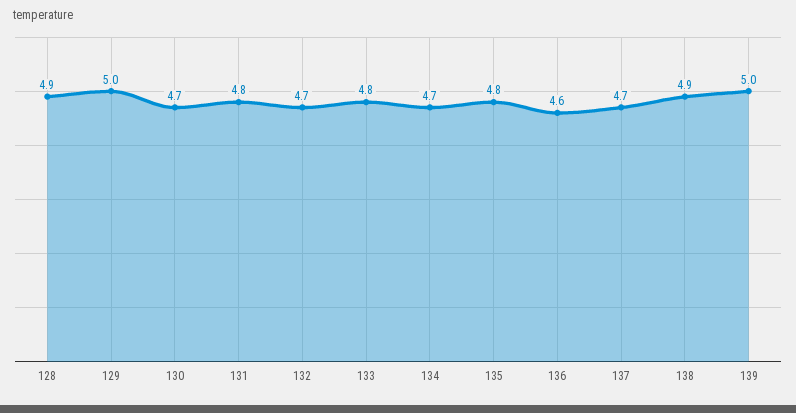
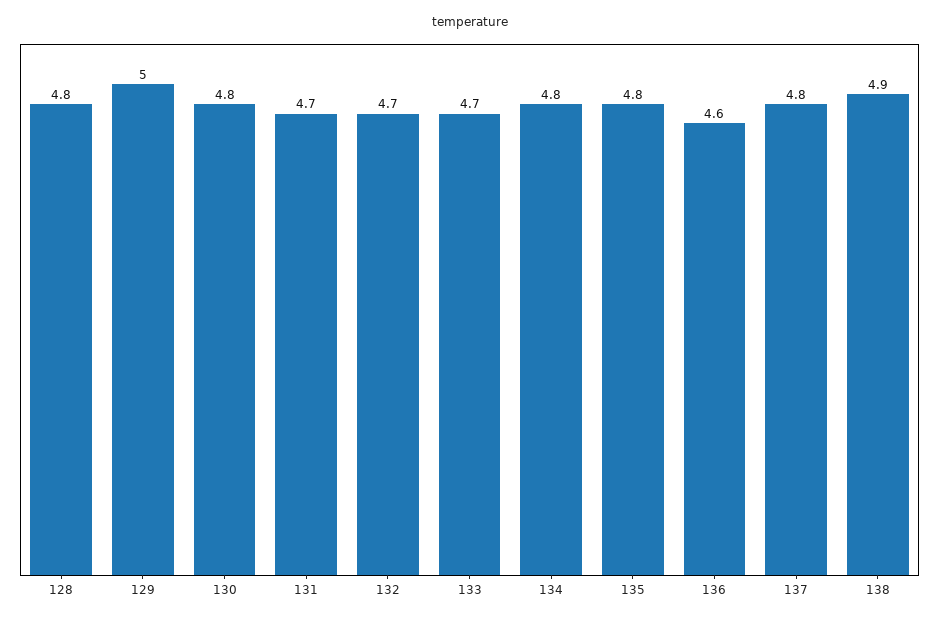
  {
-   "128": 4.9,
+   "128": 4.8,
    "129": 5,
-   "130": 4.7,
+   "130": 4.8,
-   "131": 4.8,
+   "131": 4.7,
    "132": 4.7,
-   "133": 4.8,
+   "133": 4.7,
-   "134": 4.7,
+   "134": 4.8,
    "135": 4.8,
    "136": 4.6,
-   "137": 4.7,
+   "137": 4.8,
-   "138": 4.9,
+   "138": 4.9
-   "139": 5
  }

